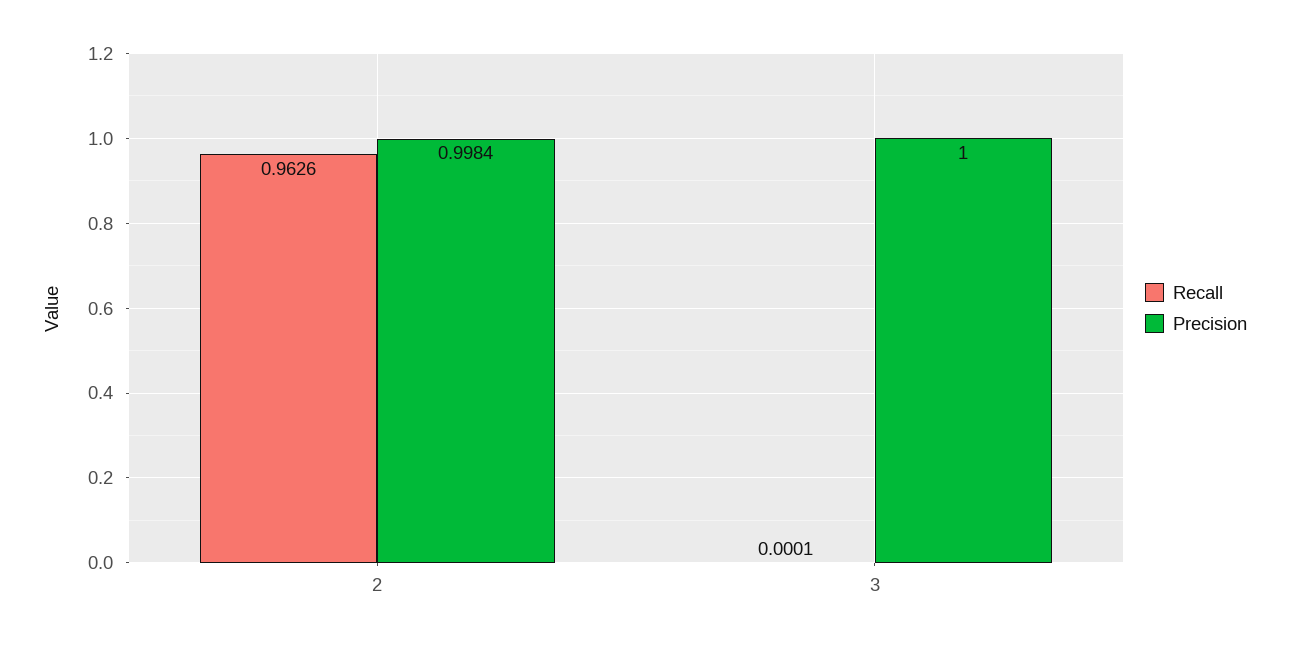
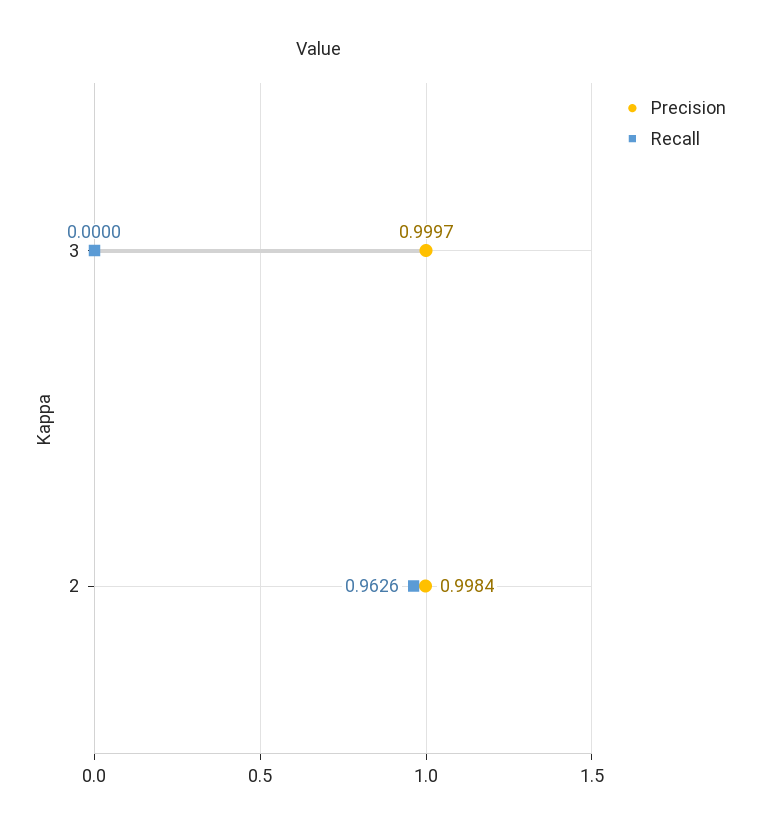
  {
    "Recall": {
      "2": 0.9626,
-     "3": 0.0001
+     "3": 0
    },
    "Precision": {
      "2": 0.9984,
-     "3": 1
+     "3": 0.9997
    }
  }

